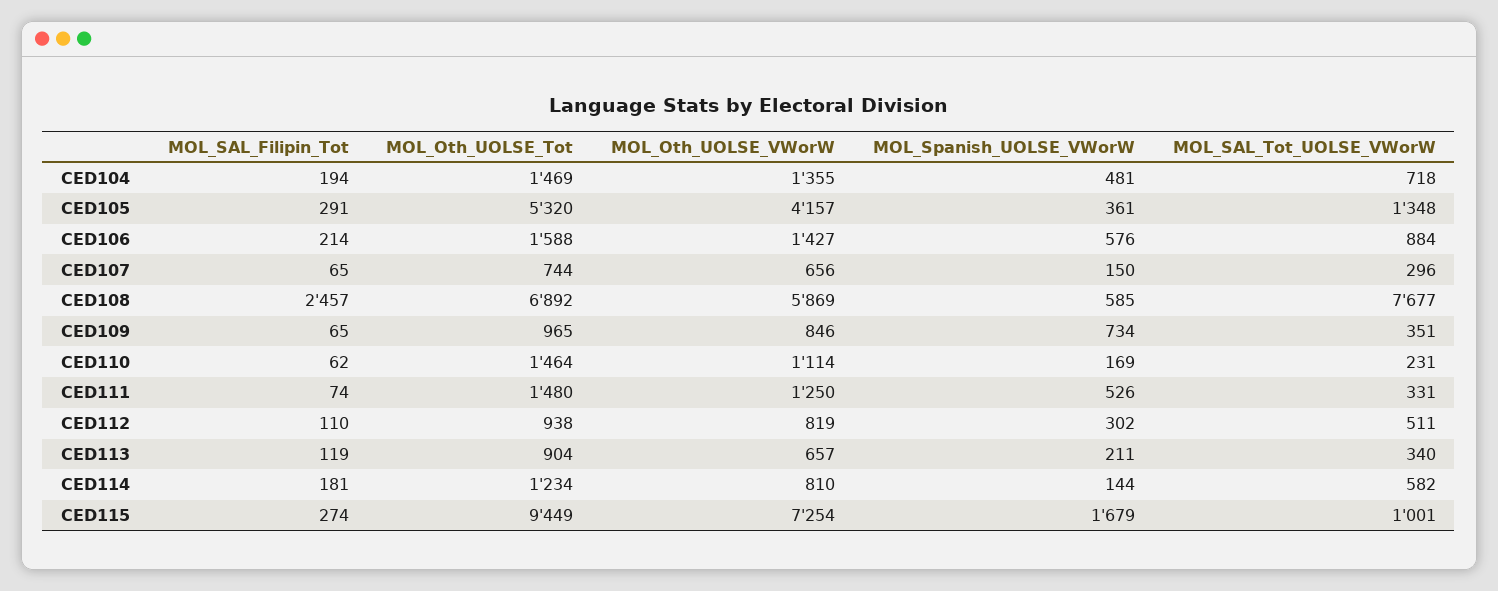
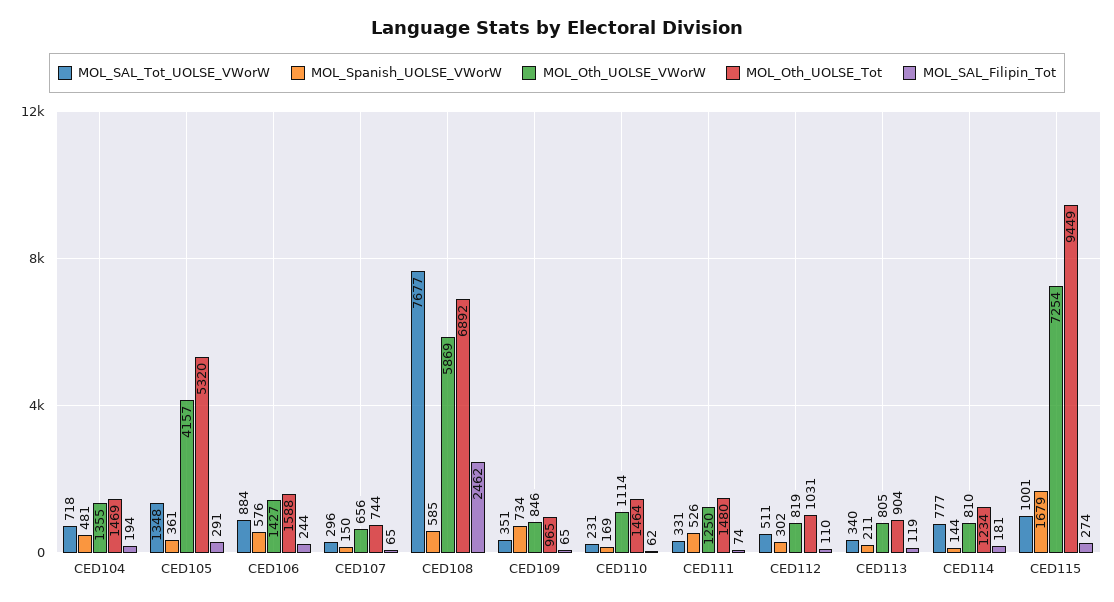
  {
    "MOL_SAL_Filipin_Tot": {
      "CED104": 194,
      "CED105": 291,
-     "CED106": 214,
+     "CED106": 244,
      "CED107": 65,
-     "CED108": 2457,
+     "CED108": 2462,
      "CED109": 65,
      "CED110": 62,
      "CED111": 74,
      "CED112": 110,
      "CED113": 119,
      "CED114": 181,
      "CED115": 274
    },
    "MOL_Oth_UOLSE_Tot": {
      "CED104": 1469,
      "CED105": 5320,
      "CED106": 1588,
      "CED107": 744,
      "CED108": 6892,
      "CED109": 965,
      "CED110": 1464,
      "CED111": 1480,
-     "CED112": 938,
+     "CED112": 1031,
      "CED113": 904,
      "CED114": 1234,
      "CED115": 9449
    },
    "MOL_Oth_UOLSE_VWorW": {
      "CED104": 1355,
      "CED105": 4157,
      "CED106": 1427,
      "CED107": 656,
      "CED108": 5869,
      "CED109": 846,
      "CED110": 1114,
      "CED111": 1250,
      "CED112": 819,
-     "CED113": 657,
+     "CED113": 805,
      "CED114": 810,
      "CED115": 7254
    },
    "MOL_Spanish_UOLSE_VWorW": {
      "CED104": 481,
      "CED105": 361,
      "CED106": 576,
      "CED107": 150,
      "CED108": 585,
      "CED109": 734,
      "CED110": 169,
      "CED111": 526,
      "CED112": 302,
      "CED113": 211,
      "CED114": 144,
      "CED115": 1679
    },
    "MOL_SAL_Tot_UOLSE_VWorW": {
      "CED104": 718,
      "CED105": 1348,
      "CED106": 884,
      "CED107": 296,
      "CED108": 7677,
      "CED109": 351,
      "CED110": 231,
      "CED111": 331,
      "CED112": 511,
      "CED113": 340,
-     "CED114": 582,
+     "CED114": 777,
      "CED115": 1001
    }
  }

